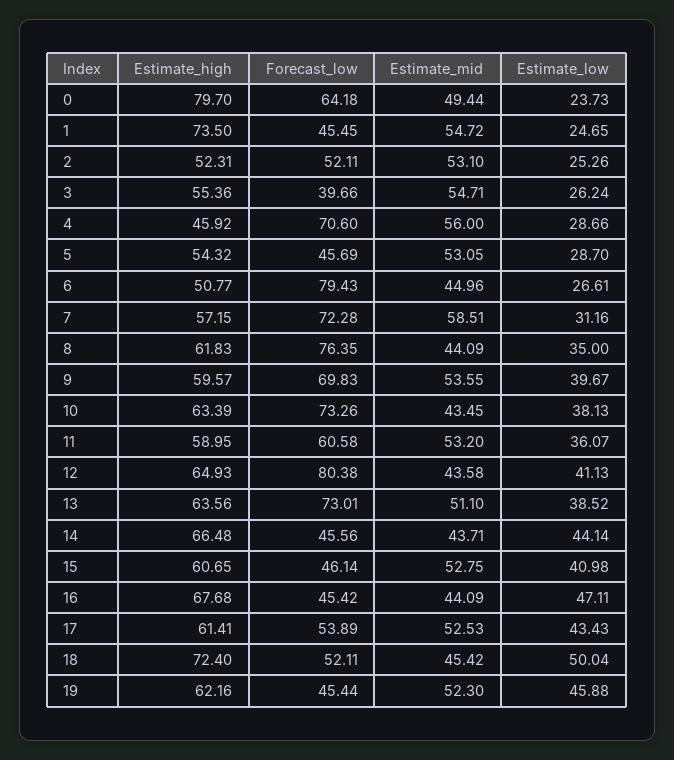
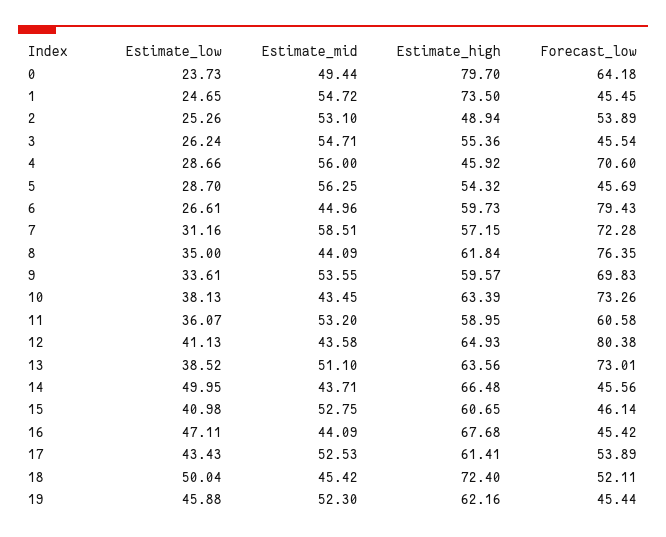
  {
    "Estimate_high": {
      "0": 79.7,
      "1": 73.5,
-     "2": 52.31,
+     "2": 48.94,
      "3": 55.36,
      "4": 45.92,
      "5": 54.32,
-     "6": 50.77,
+     "6": 59.73,
      "7": 57.15,
-     "8": 61.83,
+     "8": 61.84,
      "9": 59.57,
      "10": 63.39,
      "11": 58.95,
      "12": 64.93,
      "13": 63.56,
      "14": 66.48,
      "15": 60.65,
      "16": 67.68,
      "17": 61.41,
      "18": 72.4,
      "19": 62.16
    },
    "Forecast_low": {
      "0": 64.18,
      "1": 45.45,
-     "2": 52.11,
+     "2": 53.89,
-     "3": 39.66,
+     "3": 45.54,
      "4": 70.6,
      "5": 45.69,
      "6": 79.43,
      "7": 72.28,
      "8": 76.35,
      "9": 69.83,
      "10": 73.26,
      "11": 60.58,
      "12": 80.38,
      "13": 73.01,
      "14": 45.56,
      "15": 46.14,
      "16": 45.42,
      "17": 53.89,
      "18": 52.11,
      "19": 45.44
    },
    "Estimate_mid": {
      "0": 49.44,
      "1": 54.72,
      "2": 53.1,
      "3": 54.71,
      "4": 56,
-     "5": 53.05,
+     "5": 56.25,
      "6": 44.96,
      "7": 58.51,
      "8": 44.09,
      "9": 53.55,
      "10": 43.45,
      "11": 53.2,
      "12": 43.58,
      "13": 51.1,
      "14": 43.71,
      "15": 52.75,
      "16": 44.09,
      "17": 52.53,
      "18": 45.42,
      "19": 52.3
    },
    "Estimate_low": {
      "0": 23.73,
      "1": 24.65,
      "2": 25.26,
      "3": 26.24,
      "4": 28.66,
      "5": 28.7,
      "6": 26.61,
      "7": 31.16,
      "8": 35,
-     "9": 39.67,
+     "9": 33.61,
      "10": 38.13,
      "11": 36.07,
      "12": 41.13,
      "13": 38.52,
-     "14": 44.14,
+     "14": 49.95,
      "15": 40.98,
      "16": 47.11,
      "17": 43.43,
      "18": 50.04,
      "19": 45.88
    }
  }

